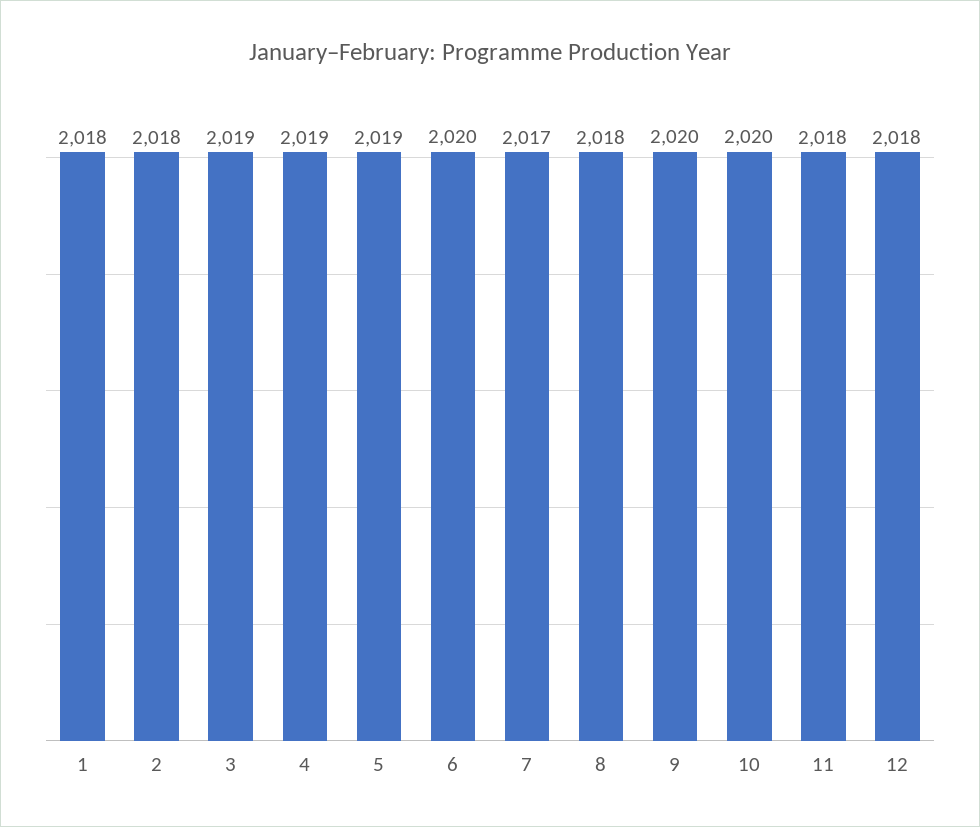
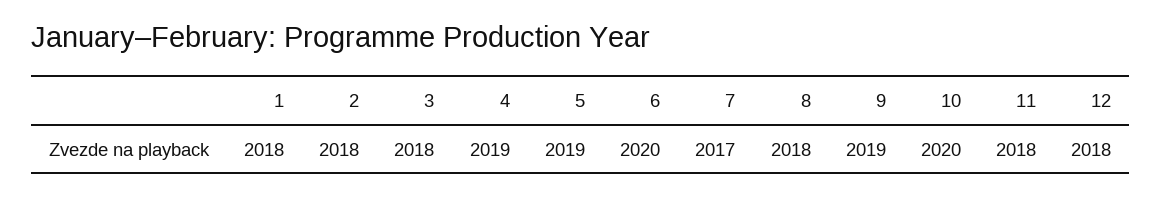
  {
    "1": 2018,
    "2": 2018,
-   "3": 2019,
+   "3": 2018,
    "4": 2019,
    "5": 2019,
    "6": 2020,
    "7": 2017,
    "8": 2018,
-   "9": 2020,
+   "9": 2019,
    "10": 2020,
    "11": 2018,
    "12": 2018
  }

